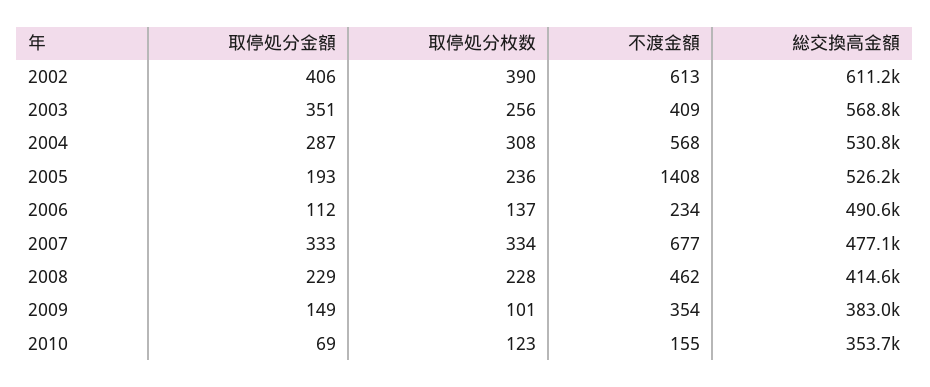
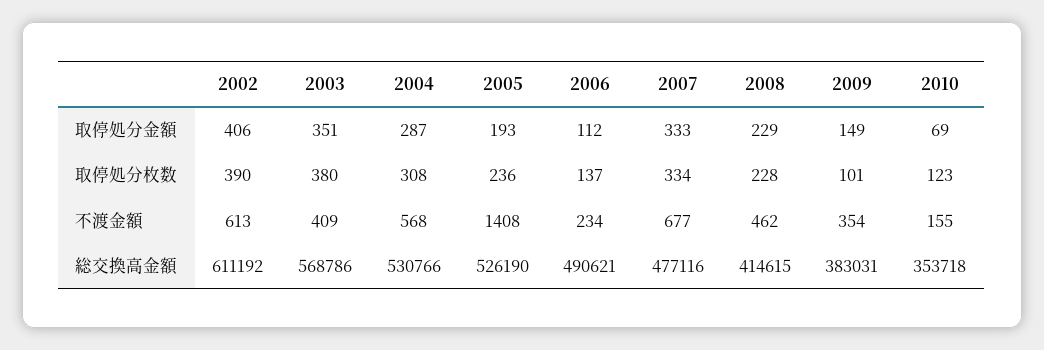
  {
    "取停処分金額": {
      "2002": 406,
      "2003": 351,
      "2004": 287,
      "2005": 193,
      "2006": 112,
      "2007": 333,
      "2008": 229,
      "2009": 149,
      "2010": 69
    },
    "取停処分枚数": {
      "2002": 390,
-     "2003": 256,
+     "2003": 380,
      "2004": 308,
      "2005": 236,
      "2006": 137,
      "2007": 334,
      "2008": 228,
      "2009": 101,
      "2010": 123
    },
    "不渡金額": {
      "2002": 613,
      "2003": 409,
      "2004": 568,
      "2005": 1408,
      "2006": 234,
      "2007": 677,
      "2008": 462,
      "2009": 354,
      "2010": 155
    },
    "総交換高金額": {
      "2002": 611192,
      "2003": 568786,
      "2004": 530766,
      "2005": 526190,
      "2006": 490621,
      "2007": 477116,
      "2008": 414615,
      "2009": 383031,
      "2010": 353718
    }
  }

